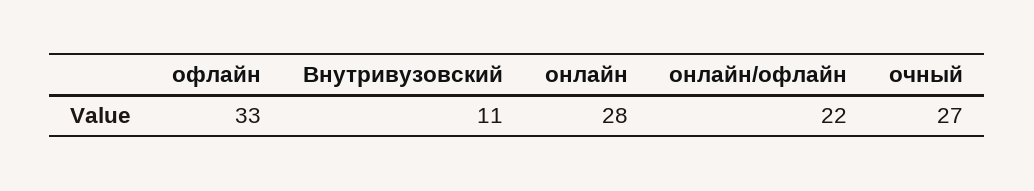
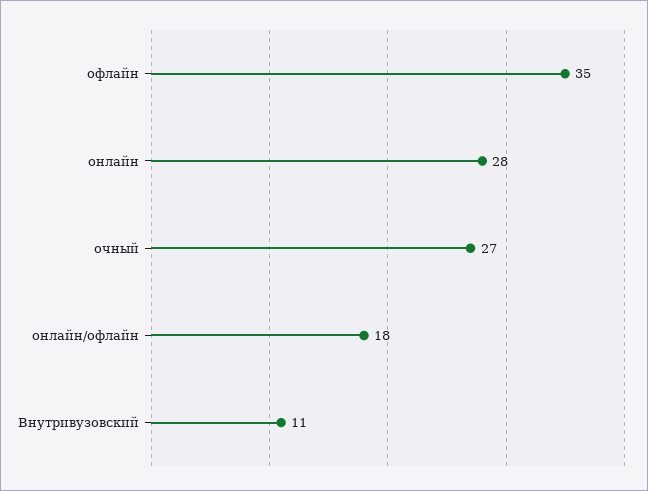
  {
-   "офлайн": 33,
+   "офлайн": 35,
    "Внутривузовский": 11,
    "онлайн": 28,
-   "онлайн/офлайн": 22,
+   "онлайн/офлайн": 18,
    "очный": 27
  }

